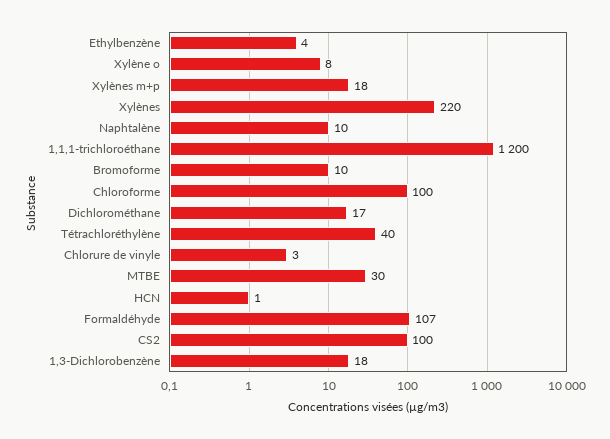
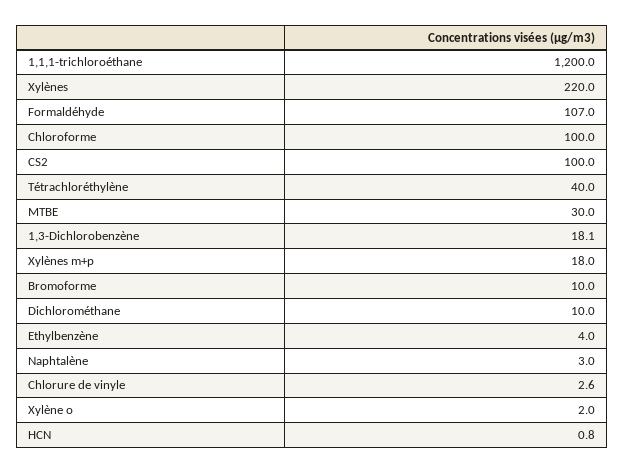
  {
    "Ethylbenzène": 4,
-   "Xylène o": 8,
+   "Xylène o": 2,
    "Xylènes m+p": 18,
    "Xylènes": 220,
-   "Naphtalène": 10,
+   "Naphtalène": 3,
    "1,1,1-trichloroéthane": 1200,
    "Bromoforme": 10,
    "Chloroforme": 100,
-   "Dichlorométhane": 17,
+   "Dichlorométhane": 10,
    "Tétrachloréthylène": 40,
    "Chlorure de vinyle": 2.6,
    "MTBE": 30,
    "HCN": 0.8,
    "Formaldéhyde": 107,
    "CS2": 100,
    "1,3-Dichlorobenzène": 18.1
  }

